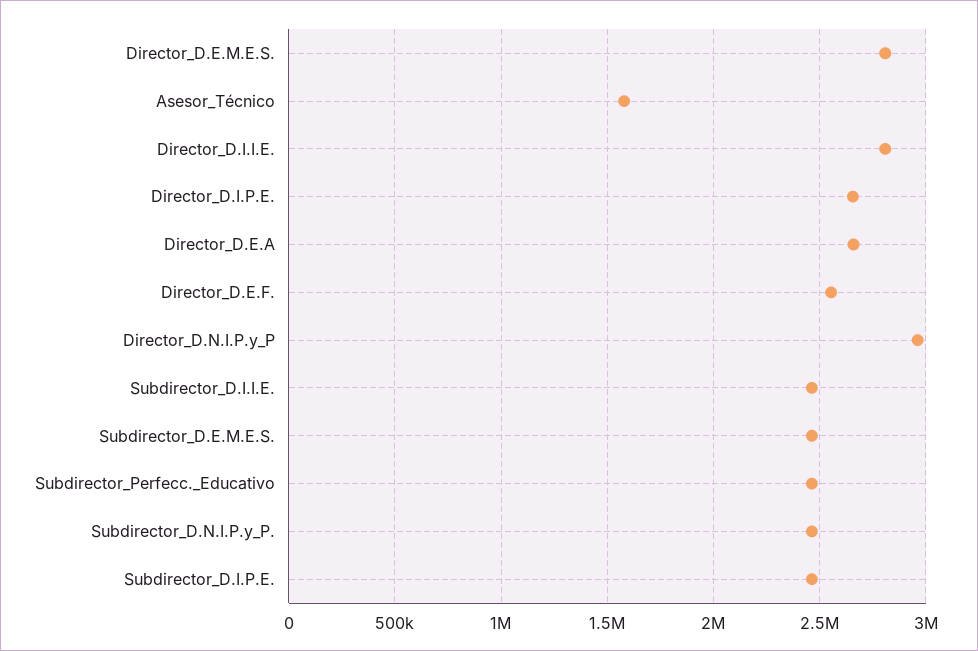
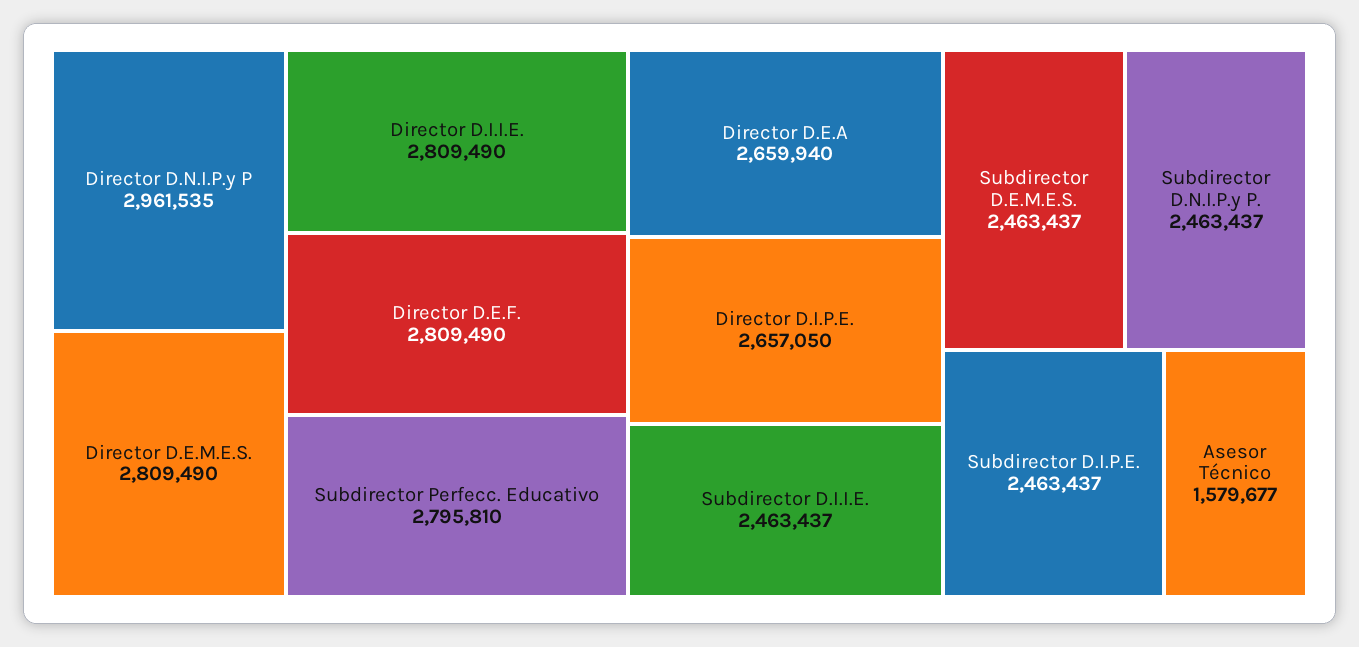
  {
    "Director_D.E.M.E.S.": 2809490,
    "Asesor_Técnico": 1579677,
    "Director_D.I.I.E.": 2809490,
    "Director_D.I.P.E.": 2657050,
    "Director_D.E.A": 2659940,
-   "Director_D.E.F.": 2550000,
+   "Director_D.E.F.": 2809490,
    "Director_D.N.I.P.y_P": 2961535,
    "Subdirector_D.I.I.E.": 2463437,
    "Subdirector_D.E.M.E.S.": 2463437,
-   "Subdirector_Perfecc._Educativo": 2450000,
+   "Subdirector_Perfecc._Educativo": 2795810,
    "Subdirector_D.N.I.P.y_P.": 2463437,
    "Subdirector_D.I.P.E.": 2463437
  }

